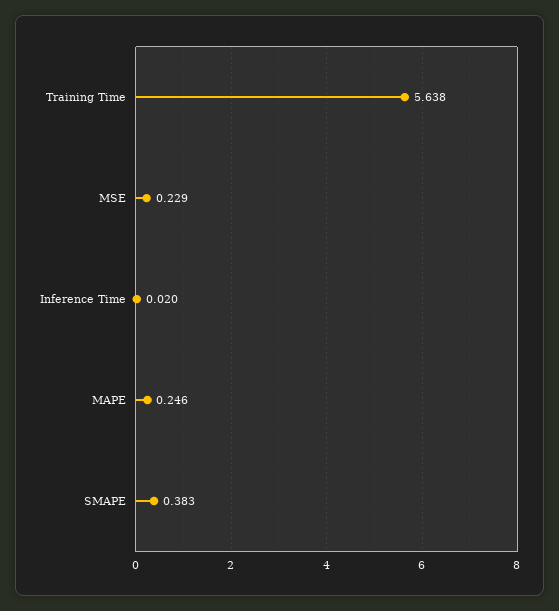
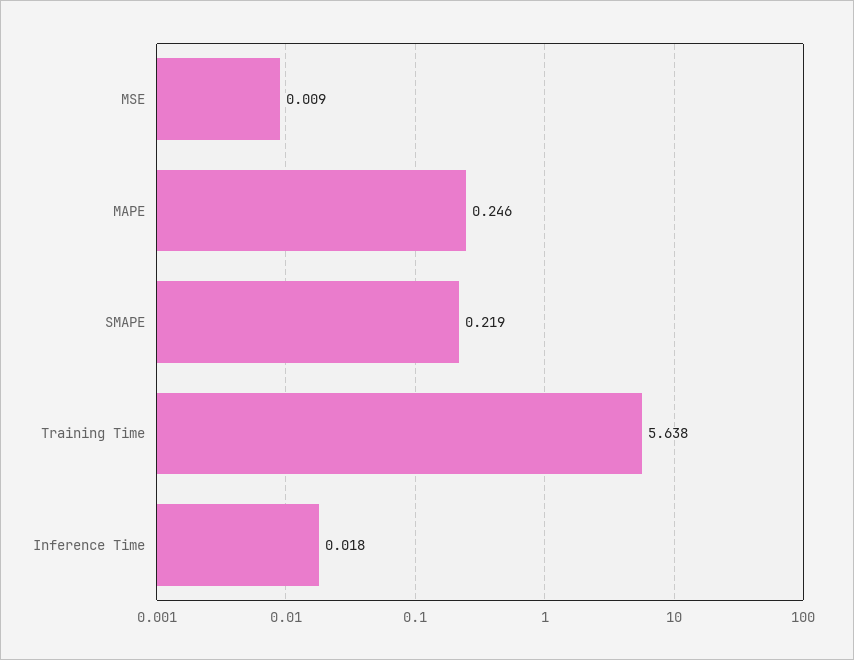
  {
    "Training Time": 5.638,
-   "MSE": 0.229,
+   "MSE": 0.009,
-   "Inference Time": 0.02,
+   "Inference Time": 0.018,
    "MAPE": 0.246,
-   "SMAPE": 0.383
+   "SMAPE": 0.219
  }

